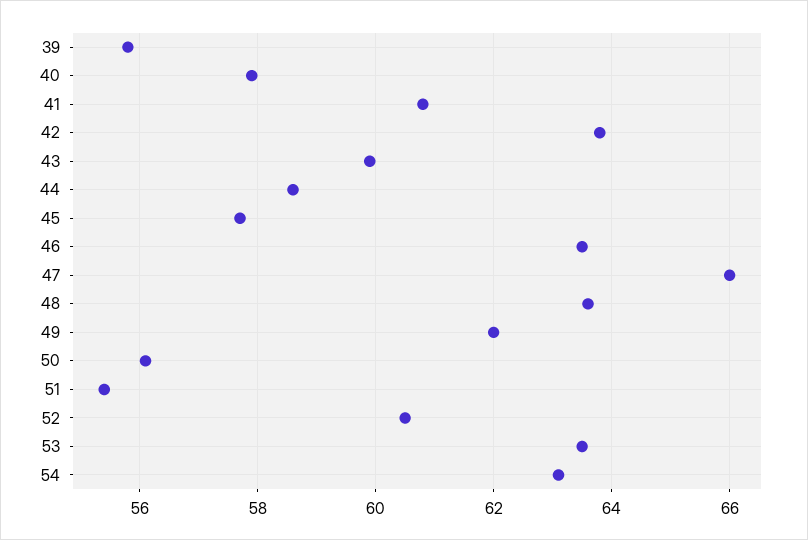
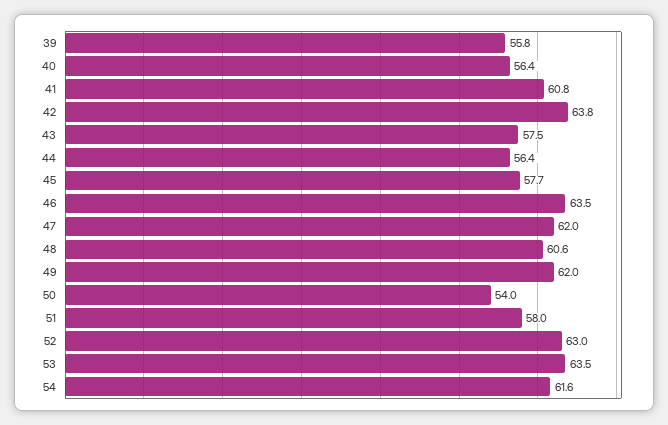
  {
    "39": 55.8,
-   "40": 58,
+   "40": 56.4,
    "41": 60.8,
    "42": 63.8,
-   "43": 60,
+   "43": 57.5,
-   "44": 58.5,
+   "44": 56.4,
    "45": 57.7,
    "46": 63.5,
-   "47": 66,
+   "47": 62,
-   "48": 63.5,
+   "48": 60.6,
    "49": 62,
-   "50": 56,
+   "50": 54,
-   "51": 55.5,
+   "51": 58,
-   "52": 60.5,
+   "52": 63,
    "53": 63.5,
-   "54": 63
+   "54": 61.6
  }

